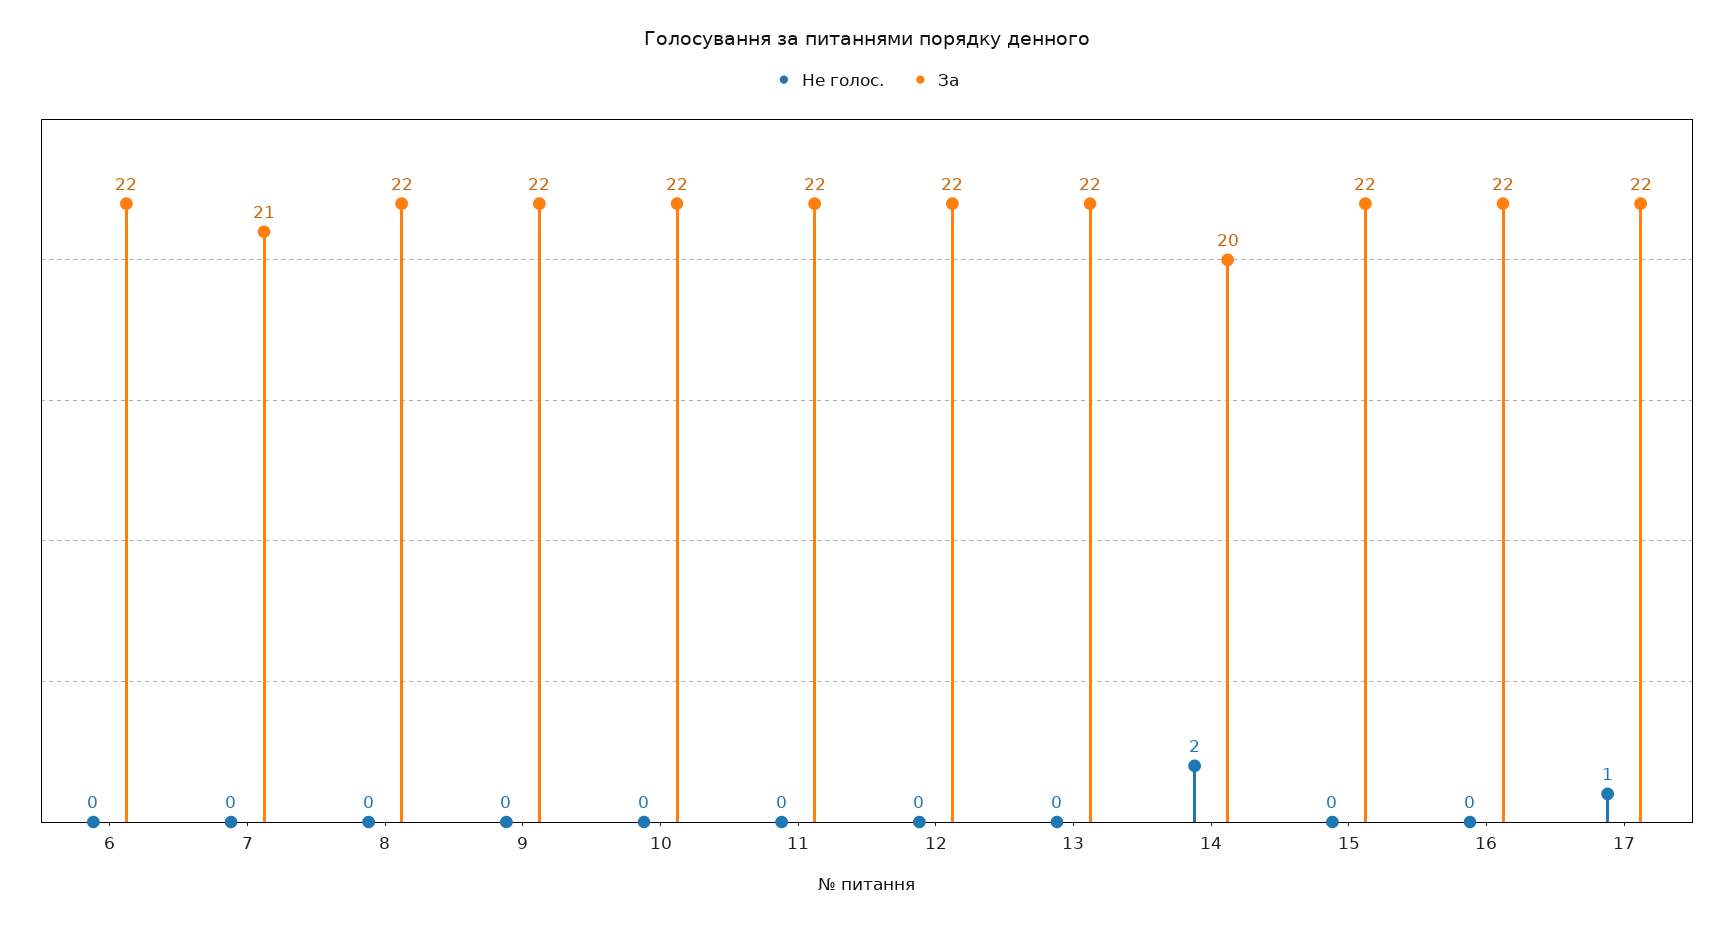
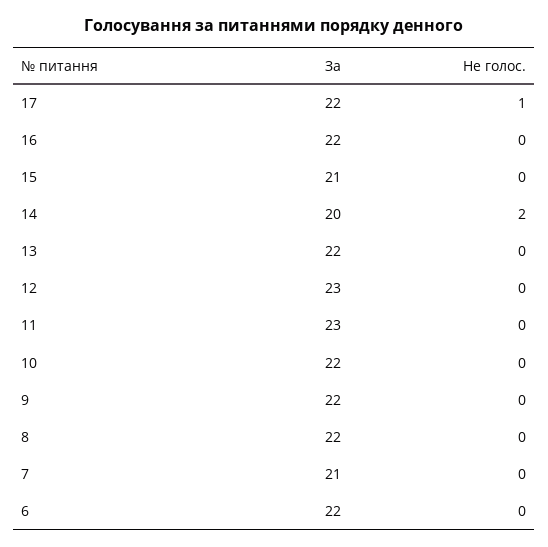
  {
    "Не голос.": {
      "6": 0,
      "7": 0,
      "8": 0,
      "9": 0,
      "10": 0,
      "11": 0,
      "12": 0,
      "13": 0,
      "14": 2,
      "15": 0,
      "16": 0,
      "17": 1
    },
    "За": {
      "6": 22,
      "7": 21,
      "8": 22,
      "9": 22,
      "10": 22,
-     "11": 22,
+     "11": 23,
-     "12": 22,
+     "12": 23,
      "13": 22,
      "14": 20,
-     "15": 22,
+     "15": 21,
      "16": 22,
      "17": 22
    }
  }

